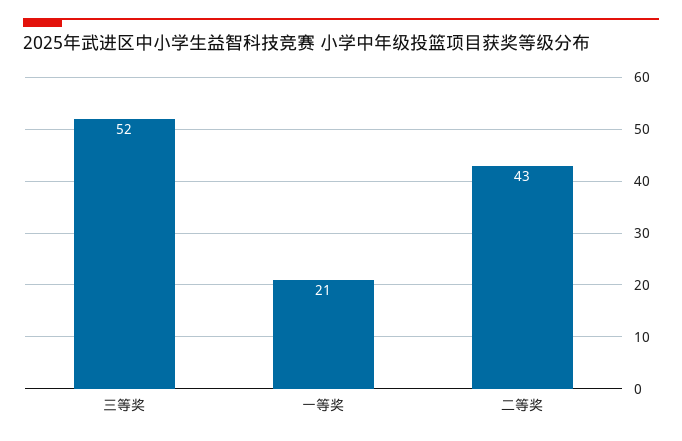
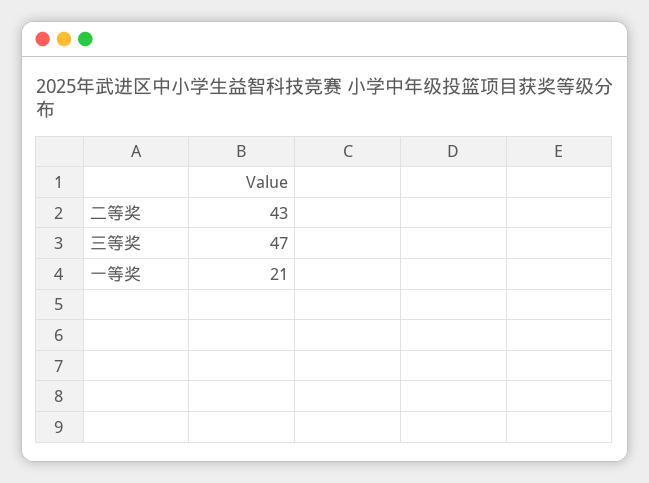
  {
-   "三等奖": 52,
+   "三等奖": 47,
    "一等奖": 21,
    "二等奖": 43
  }

